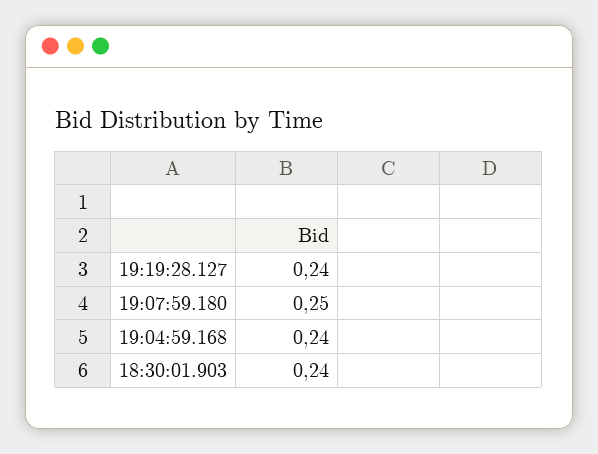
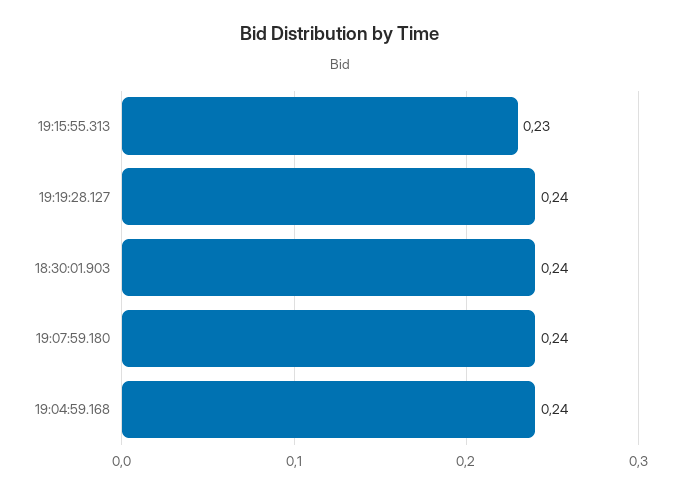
  {
    "19:19:28.127": 0.24,
-   "19:07:59.180": 0.25,
+   "19:07:59.180": 0.24,
    "19:04:59.168": 0.24,
-   "18:30:01.903": 0.24
+   "18:30:01.903": 0.24,
+   "19:15:55.313": 0.23
  }

